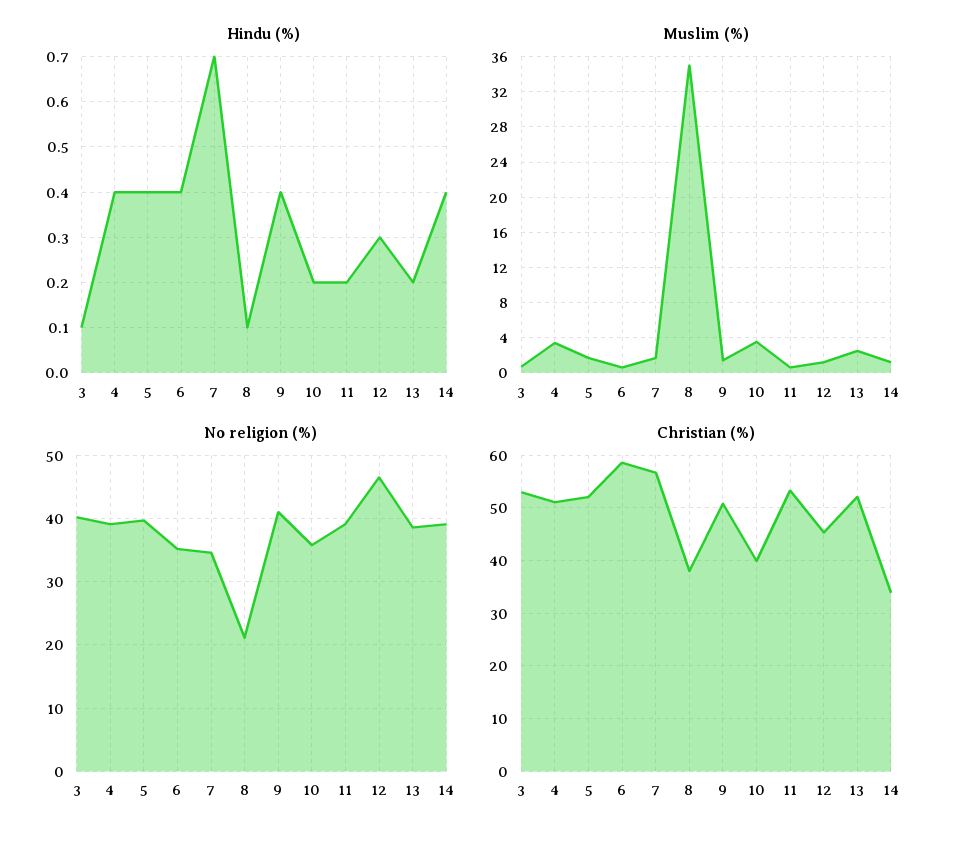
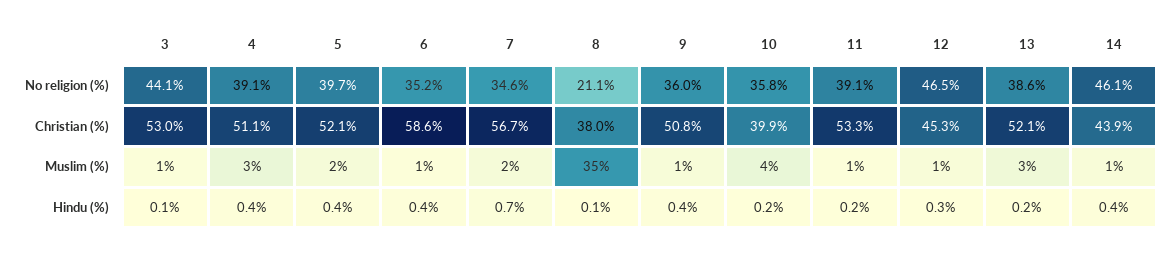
  {
    "Hindu (%)": {
      "3": 0.1,
      "4": 0.4,
      "5": 0.4,
      "6": 0.4,
      "7": 0.7,
      "8": 0.1,
      "9": 0.4,
      "10": 0.2,
      "11": 0.2,
      "12": 0.3,
      "13": 0.2,
      "14": 0.4
    },
    "Muslim (%)": {
      "3": 1,
      "4": 3,
      "5": 2,
      "6": 1,
      "7": 2,
      "8": 35,
      "9": 1,
      "10": 4,
      "11": 1,
      "12": 1,
      "13": 3,
      "14": 1
    },
    "No religion (%)": {
-     "3": 40,
+     "3": 44.1,
      "4": 39.1,
      "5": 39.7,
      "6": 35.2,
      "7": 34.6,
      "8": 21.1,
-     "9": 41,
+     "9": 36,
      "10": 35.8,
      "11": 39.1,
      "12": 46.5,
      "13": 38.6,
-     "14": 39
+     "14": 46.1
    },
    "Christian (%)": {
      "3": 53,
      "4": 51.1,
      "5": 52.1,
      "6": 58.6,
      "7": 56.7,
      "8": 38,
      "9": 50.8,
      "10": 39.9,
      "11": 53.3,
      "12": 45.3,
      "13": 52.1,
-     "14": 34
+     "14": 43.9
    }
  }

